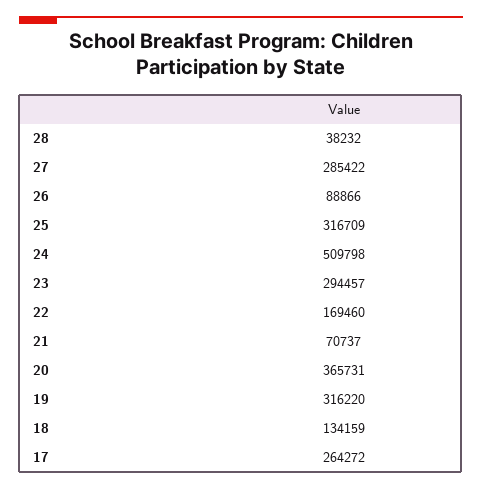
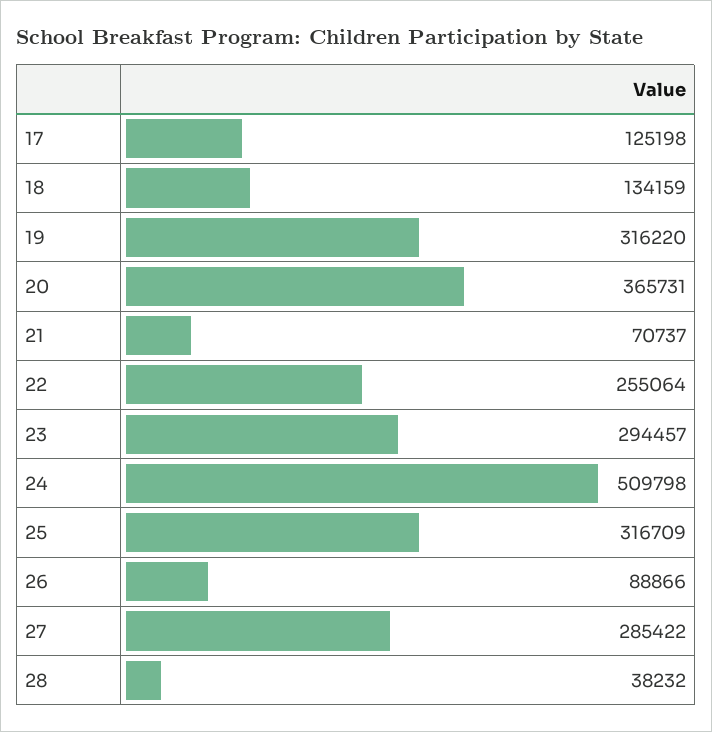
  {
    "28": 38232,
    "27": 285422,
    "26": 88866,
    "25": 316709,
    "24": 509798,
    "23": 294457,
-   "22": 169460,
+   "22": 255064,
    "21": 70737,
    "20": 365731,
    "19": 316220,
    "18": 134159,
-   "17": 264272
+   "17": 125198
  }

